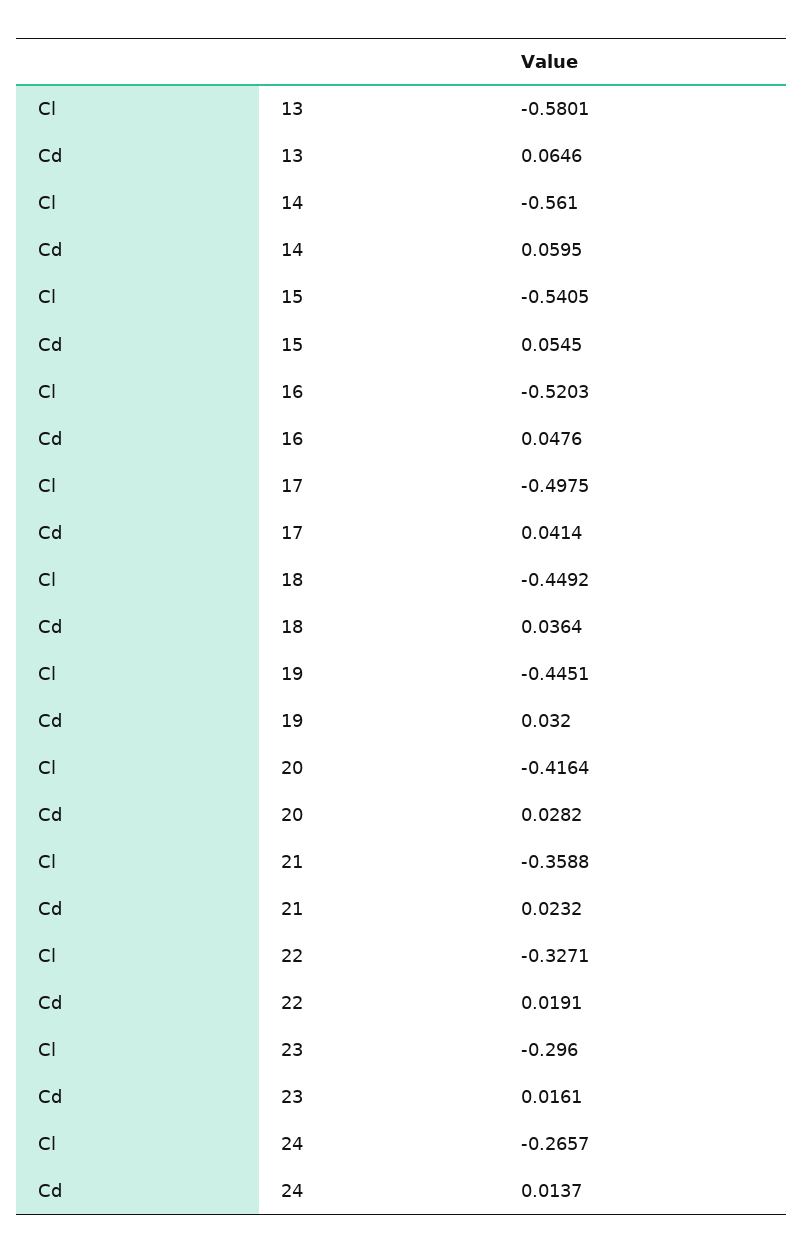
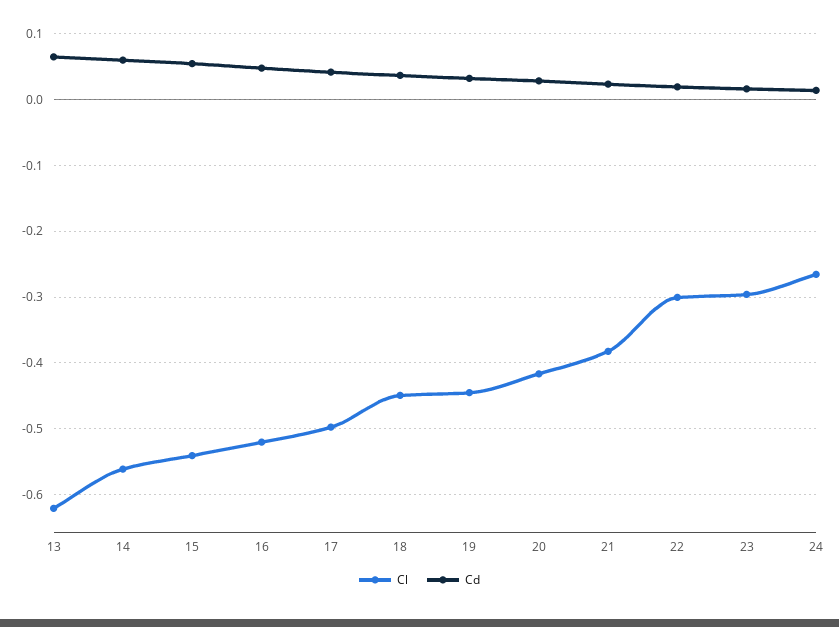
  {
    "Cl": {
-     "13": -0.5801,
+     "13": -0.62,
      "14": -0.561,
      "15": -0.5405,
      "16": -0.5203,
      "17": -0.4975,
      "18": -0.4492,
      "19": -0.4451,
      "20": -0.4164,
-     "21": -0.3588,
+     "21": -0.38,
-     "22": -0.3271,
+     "22": -0.3,
      "23": -0.296,
      "24": -0.2657
    },
    "Cd": {
      "13": 0.0646,
      "14": 0.0595,
      "15": 0.0545,
      "16": 0.0476,
      "17": 0.0414,
      "18": 0.0364,
      "19": 0.032,
      "20": 0.0282,
      "21": 0.0232,
      "22": 0.0191,
      "23": 0.0161,
      "24": 0.0137
    }
  }

